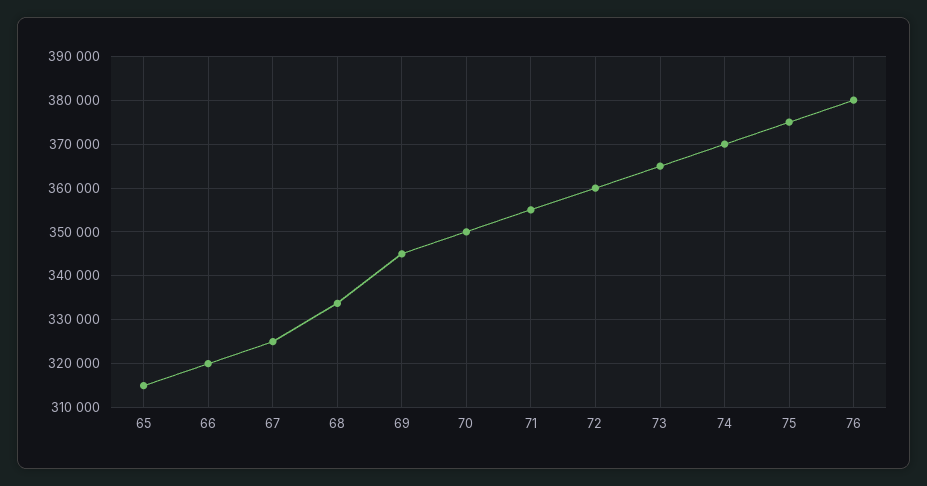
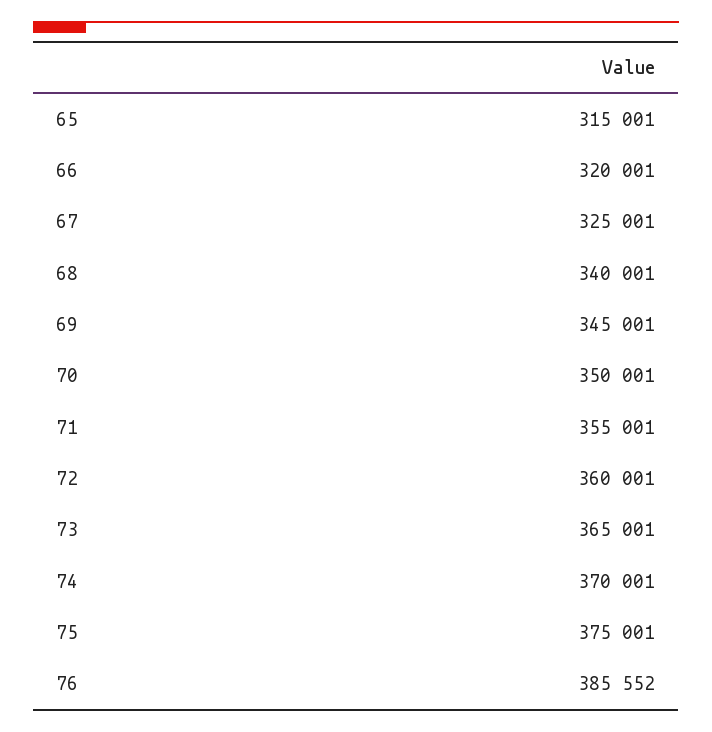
  {
    "65": 315001,
    "66": 320001,
    "67": 325001,
-   "68": 334000,
+   "68": 340001,
    "69": 345001,
    "70": 350001,
    "71": 355001,
    "72": 360001,
    "73": 365001,
    "74": 370001,
    "75": 375001,
-   "76": 380000
+   "76": 385552
  }

